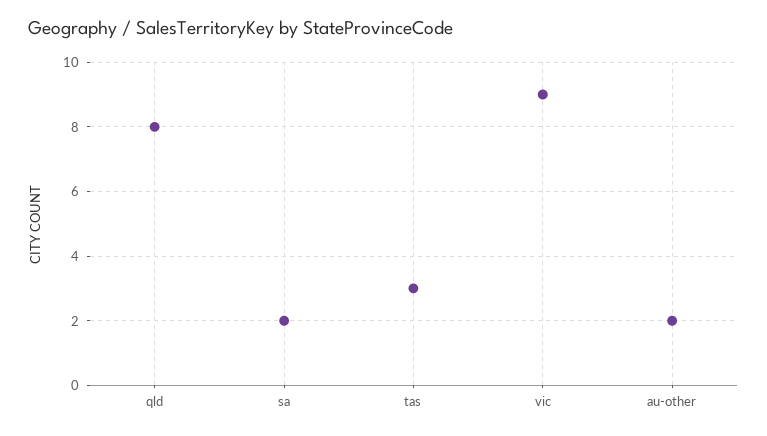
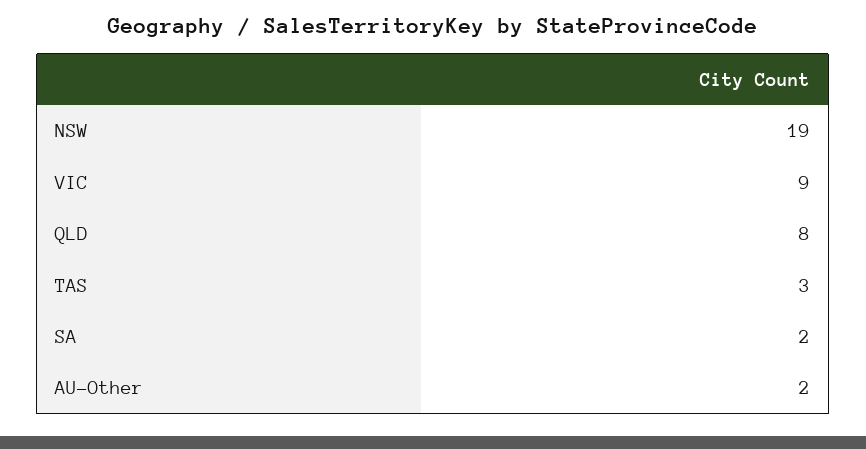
  {
    "qld": 8,
    "sa": 2,
    "tas": 3,
    "vic": 9,
-   "au-other": 2
+   "au-other": 2,
+   "NSW": 19
  }

